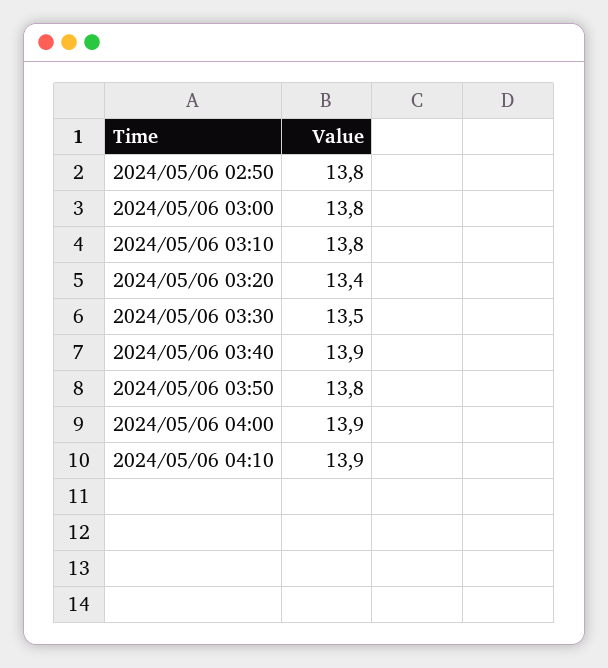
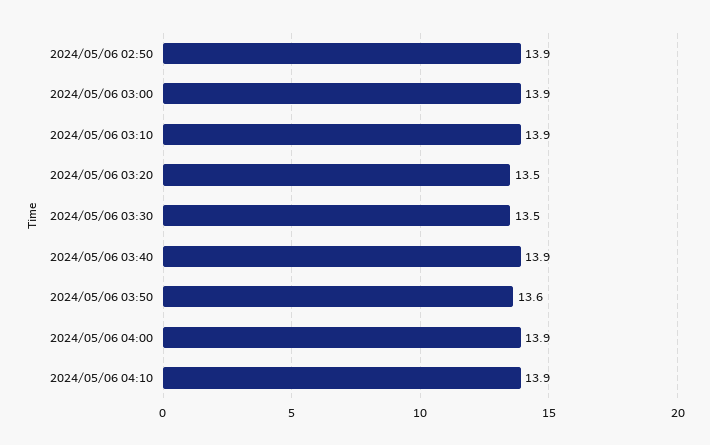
  {
-   "2024/05/06 02:50": 13.8,
+   "2024/05/06 02:50": 13.9,
-   "2024/05/06 03:00": 13.8,
+   "2024/05/06 03:00": 13.9,
-   "2024/05/06 03:10": 13.8,
+   "2024/05/06 03:10": 13.9,
-   "2024/05/06 03:20": 13.4,
+   "2024/05/06 03:20": 13.5,
    "2024/05/06 03:30": 13.5,
    "2024/05/06 03:40": 13.9,
-   "2024/05/06 03:50": 13.8,
+   "2024/05/06 03:50": 13.6,
    "2024/05/06 04:00": 13.9,
    "2024/05/06 04:10": 13.9
  }

